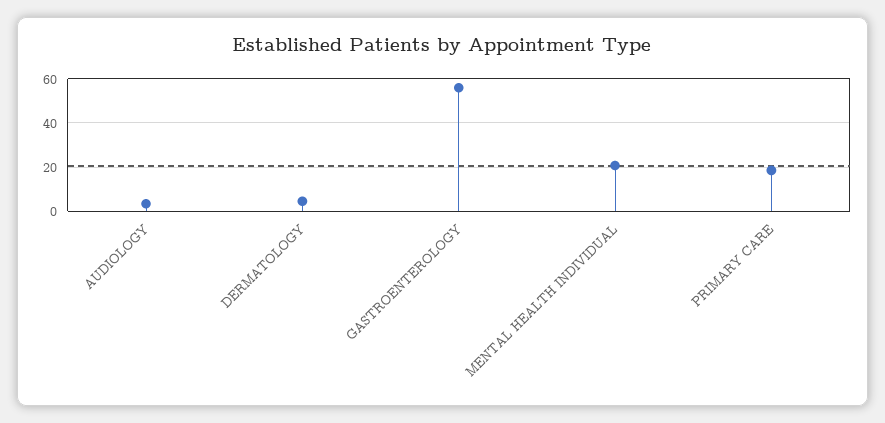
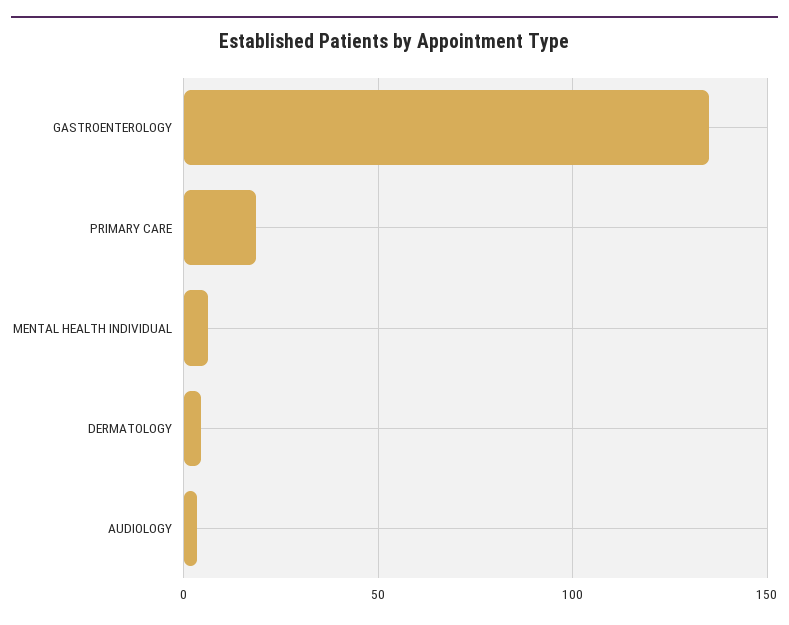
  {
    "AUDIOLOGY": 5,
    "DERMATOLOGY": 5,
-   "GASTROENTEROLOGY": 55,
+   "GASTROENTEROLOGY": 135,
-   "MENTAL HEALTH INDIVIDUAL": 20,
+   "MENTAL HEALTH INDIVIDUAL": 5,
    "PRIMARY CARE": 20
  }

